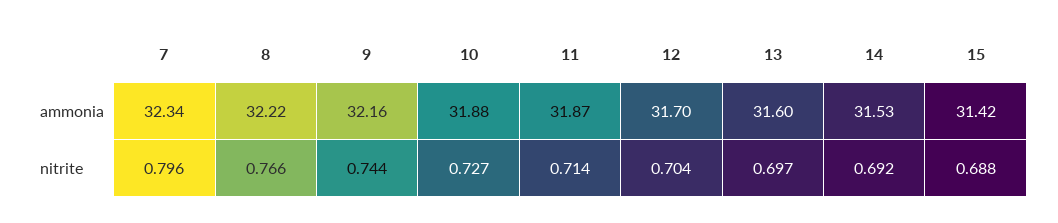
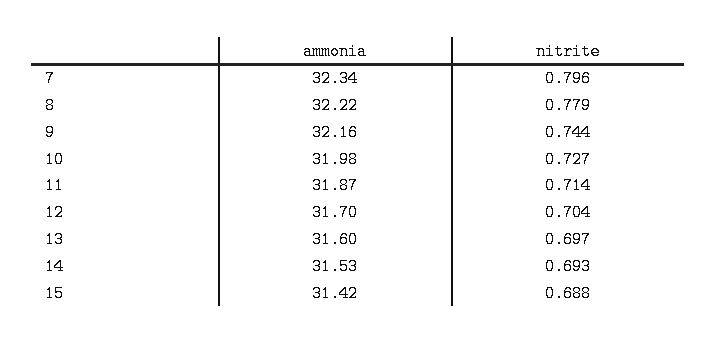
  {
    "7": {
      "ammonia": 32.34,
      "nitrite": 0.796
    },
    "8": {
      "ammonia": 32.22,
-     "nitrite": 0.766
+     "nitrite": 0.779
    },
    "9": {
      "ammonia": 32.16,
      "nitrite": 0.744
    },
    "10": {
-     "ammonia": 31.88,
+     "ammonia": 31.98,
      "nitrite": 0.727
    },
    "11": {
      "ammonia": 31.87,
      "nitrite": 0.714
    },
    "12": {
      "ammonia": 31.7,
      "nitrite": 0.704
    },
    "13": {
      "ammonia": 31.6,
      "nitrite": 0.697
    },
    "14": {
      "ammonia": 31.53,
-     "nitrite": 0.692
+     "nitrite": 0.693
    },
    "15": {
      "ammonia": 31.42,
      "nitrite": 0.688
    }
  }

